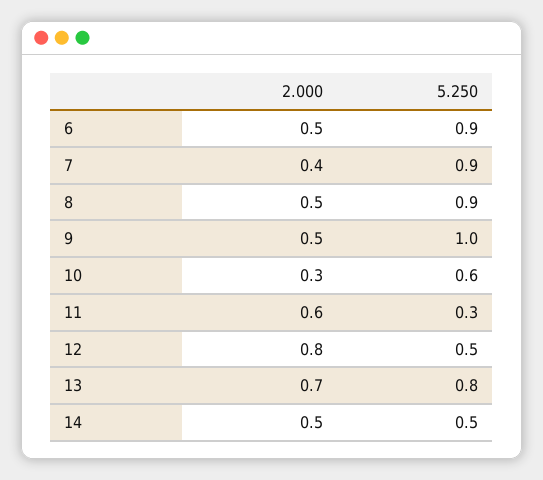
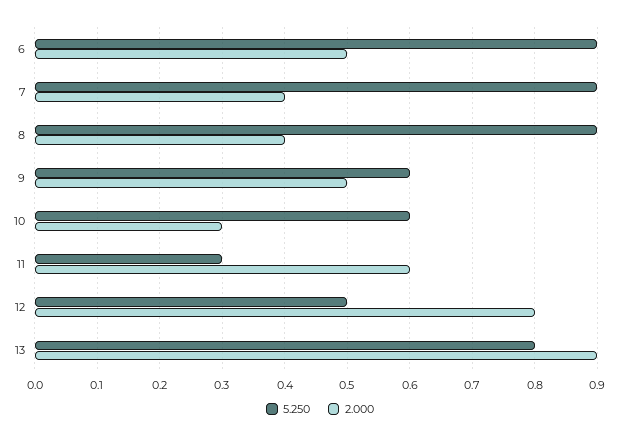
  {
    "2.000": {
      "6": 0.5,
      "7": 0.4,
-     "8": 0.5,
+     "8": 0.4,
      "9": 0.5,
      "10": 0.3,
      "11": 0.6,
      "12": 0.8,
-     "13": 0.7,
+     "13": 0.9
-     "14": 0.5
    },
    "5.250": {
      "6": 0.9,
      "7": 0.9,
      "8": 0.9,
-     "9": 1,
+     "9": 0.6,
      "10": 0.6,
      "11": 0.3,
      "12": 0.5,
-     "13": 0.8,
+     "13": 0.8
-     "14": 0.5
    }
  }

